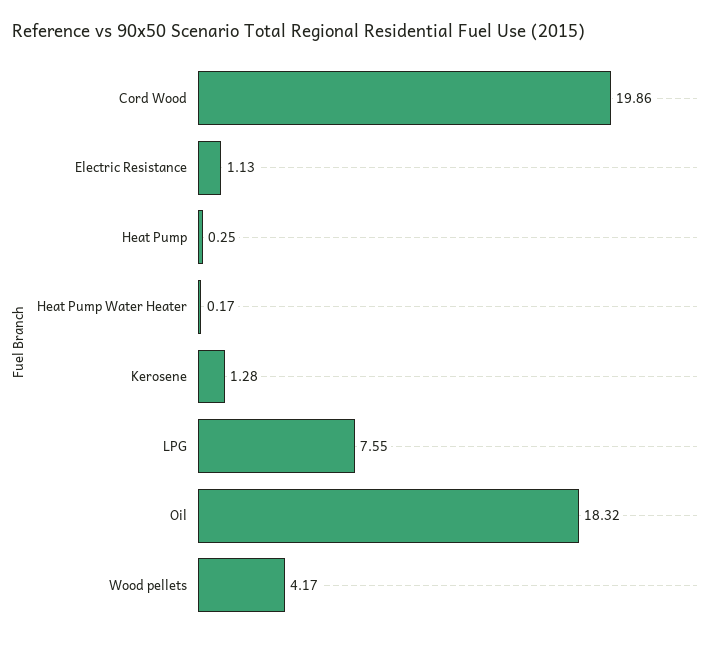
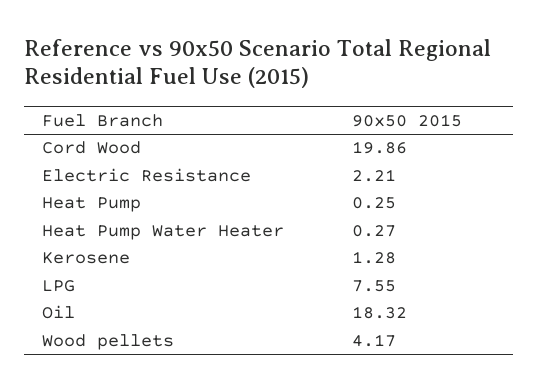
  {
    "Cord Wood": 19.86,
-   "Electric Resistance": 1.13,
+   "Electric Resistance": 2.21,
    "Heat Pump": 0.25,
-   "Heat Pump Water Heater": 0.17,
+   "Heat Pump Water Heater": 0.27,
    "Kerosene": 1.28,
    "LPG": 7.55,
    "Oil": 18.32,
    "Wood pellets": 4.17
  }

